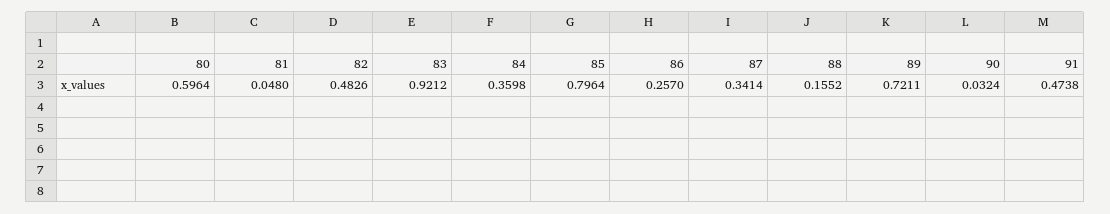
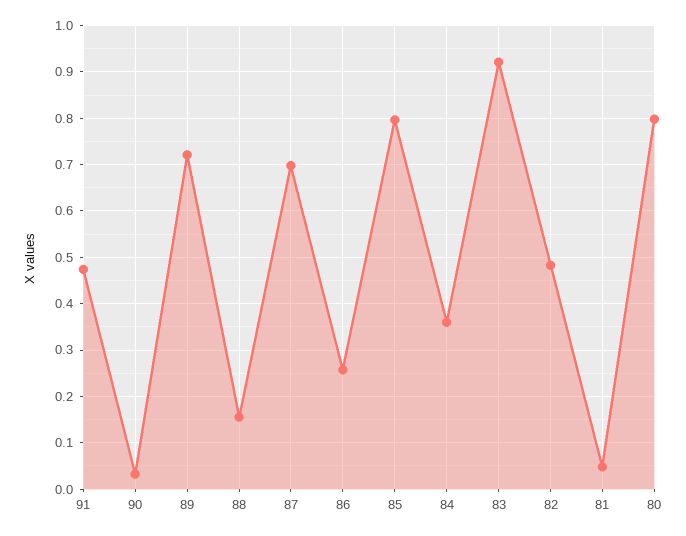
  {
-   "80": 0.5964,
+   "80": 0.8,
    "81": 0.048,
    "82": 0.4826,
    "83": 0.9212,
    "84": 0.3598,
    "85": 0.7964,
    "86": 0.257,
-   "87": 0.3414,
+   "87": 0.7,
    "88": 0.1552,
    "89": 0.7211,
    "90": 0.0324,
    "91": 0.4738
  }

